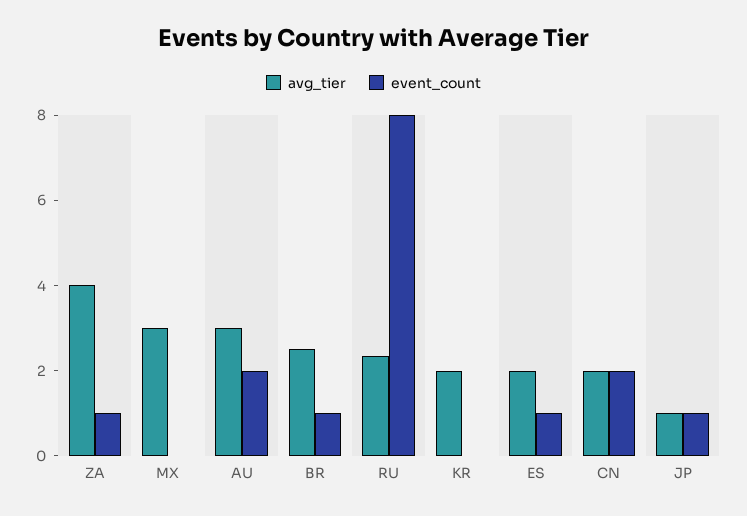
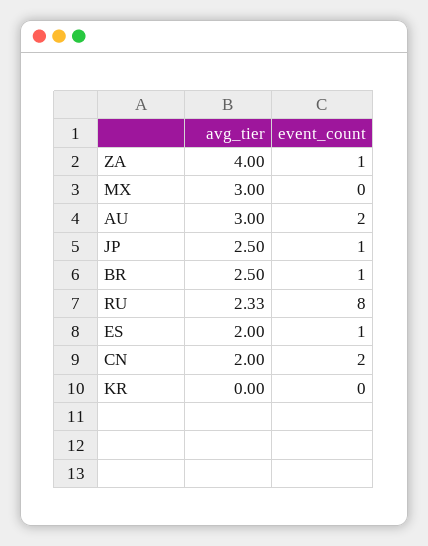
  {
    "avg_tier": {
      "ZA": 4,
      "MX": 3,
      "AU": 3,
      "BR": 2.5,
      "RU": 2.33,
-     "KR": 2,
+     "KR": 0,
      "ES": 2,
      "CN": 2,
-     "JP": 1
+     "JP": 2.5
    },
    "event_count": {
      "ZA": 1,
      "MX": 0,
      "AU": 2,
      "BR": 1,
      "RU": 8,
      "KR": 0,
      "ES": 1,
      "CN": 2,
      "JP": 1
    }
  }

